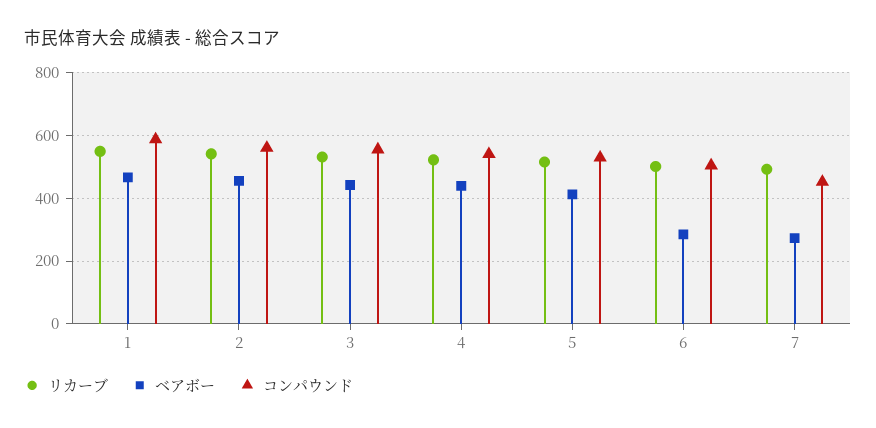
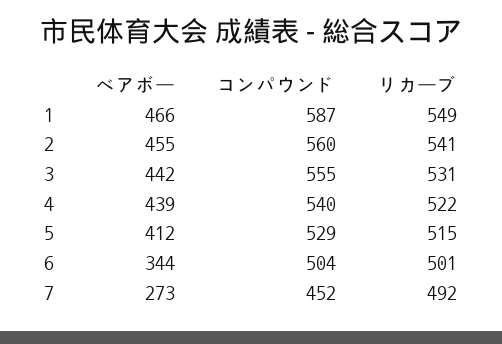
  {
    "リカーブ": {
      "1": 549,
      "2": 541,
      "3": 531,
      "4": 522,
      "5": 515,
      "6": 501,
      "7": 492
    },
    "ベアボー": {
      "1": 466,
      "2": 455,
      "3": 442,
      "4": 439,
      "5": 412,
-     "6": 280,
+     "6": 344,
      "7": 273
    },
    "コンパウンド": {
      "1": 587,
      "2": 560,
      "3": 555,
      "4": 540,
      "5": 529,
      "6": 504,
      "7": 452
    }
  }

